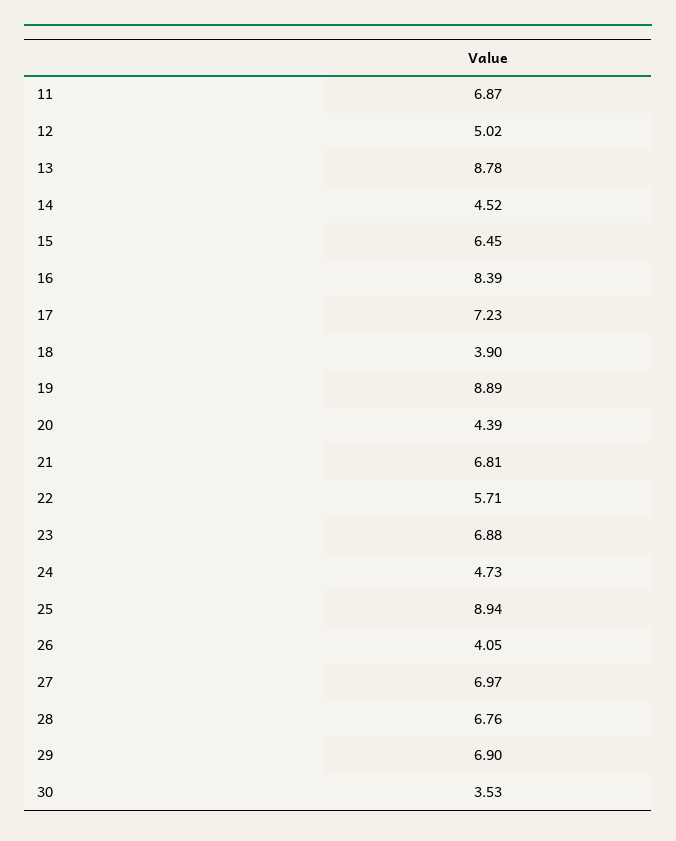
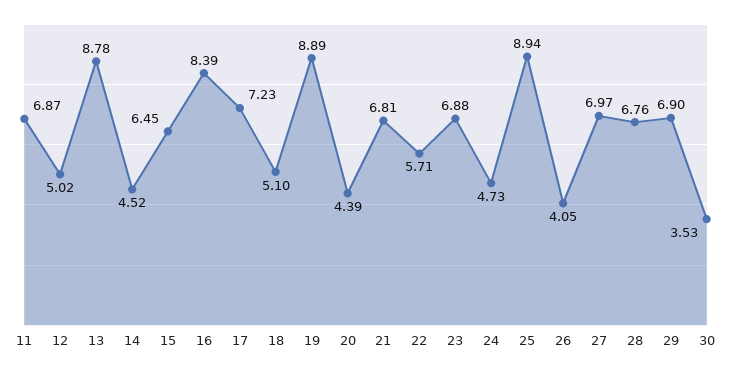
  {
    "11": 6.87,
    "12": 5.02,
    "13": 8.78,
    "14": 4.52,
    "15": 6.45,
    "16": 8.39,
    "17": 7.23,
-   "18": 3.9,
+   "18": 5.1,
    "19": 8.89,
    "20": 4.39,
    "21": 6.81,
    "22": 5.71,
    "23": 6.88,
    "24": 4.73,
    "25": 8.94,
    "26": 4.05,
    "27": 6.97,
    "28": 6.76,
    "29": 6.9,
    "30": 3.53
  }

